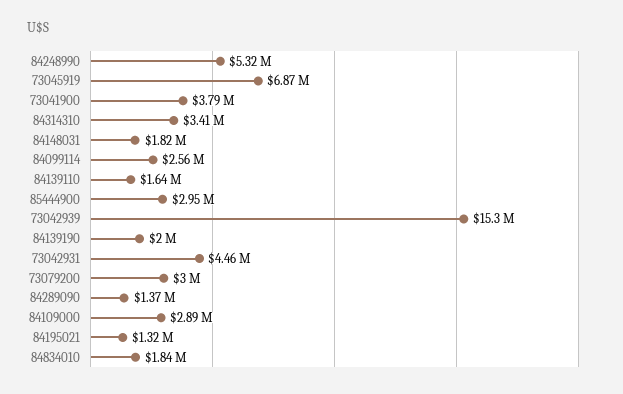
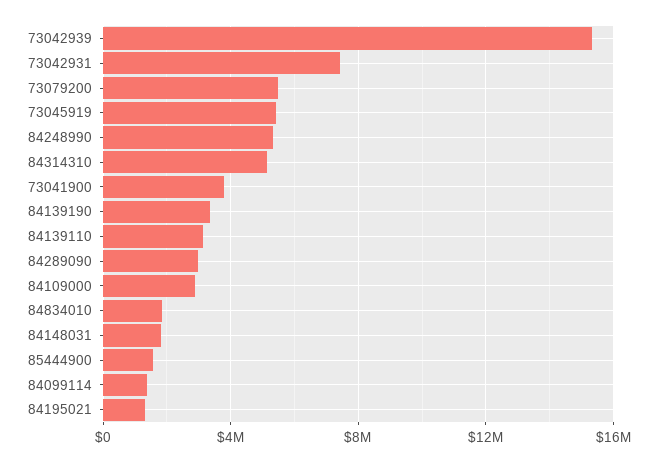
  {
    "84248990": 5320000,
-   "73045919": 6870000,
+   "73045919": 5500000,
    "73041900": 3790000,
-   "84314310": 3410000,
+   "84314310": 5000000,
    "84148031": 1820000,
-   "84099114": 2560000,
+   "84099114": 1500000,
-   "84139110": 1640000,
+   "84139110": 3000000,
-   "85444900": 2950000,
+   "85444900": 1500000,
    "73042939": 15300000,
-   "84139190": 2000000,
+   "84139190": 3500000,
-   "73042931": 4460000,
+   "73042931": 7500000,
-   "73079200": 3000000,
+   "73079200": 5500000,
-   "84289090": 1370000,
+   "84289090": 3000000,
    "84109000": 2890000,
    "84195021": 1320000,
    "84834010": 1840000
  }

